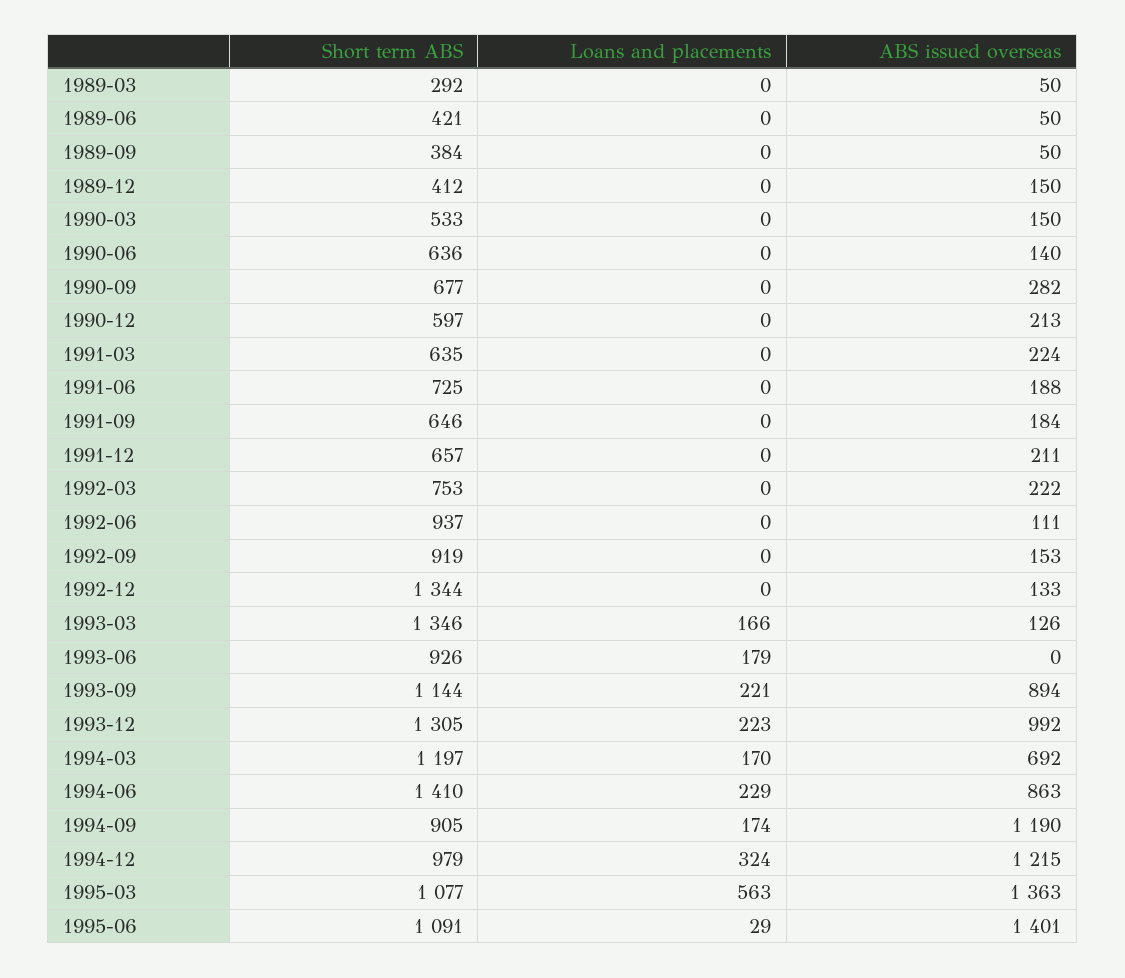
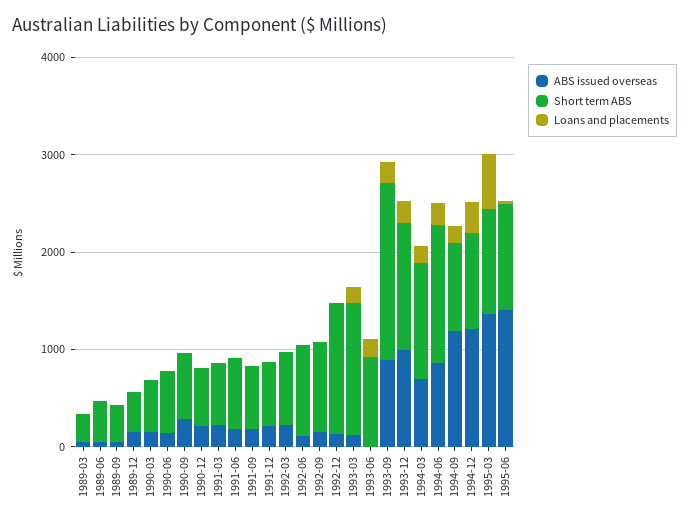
  {
    "Short term ABS": {
      "1989-03": 292,
      "1989-06": 421,
      "1989-09": 384,
      "1989-12": 412,
      "1990-03": 533,
      "1990-06": 636,
      "1990-09": 677,
      "1990-12": 597,
      "1991-03": 635,
      "1991-06": 725,
      "1991-09": 646,
      "1991-12": 657,
      "1992-03": 753,
      "1992-06": 937,
      "1992-09": 919,
      "1992-12": 1344,
      "1993-03": 1346,
      "1993-06": 926,
-     "1993-09": 1144,
+     "1993-09": 1800,
      "1993-12": 1305,
      "1994-03": 1197,
      "1994-06": 1410,
      "1994-09": 905,
      "1994-12": 979,
      "1995-03": 1077,
      "1995-06": 1091
    },
    "Loans and placements": {
      "1989-03": 0,
      "1989-06": 0,
      "1989-09": 0,
      "1989-12": 0,
      "1990-03": 0,
      "1990-06": 0,
      "1990-09": 0,
      "1990-12": 0,
      "1991-03": 0,
      "1991-06": 0,
      "1991-09": 0,
      "1991-12": 0,
      "1992-03": 0,
      "1992-06": 0,
      "1992-09": 0,
      "1992-12": 0,
      "1993-03": 166,
      "1993-06": 179,
      "1993-09": 221,
      "1993-12": 223,
      "1994-03": 170,
      "1994-06": 229,
      "1994-09": 174,
      "1994-12": 324,
      "1995-03": 563,
      "1995-06": 29
    },
    "ABS issued overseas": {
      "1989-03": 50,
      "1989-06": 50,
      "1989-09": 50,
      "1989-12": 150,
      "1990-03": 150,
      "1990-06": 140,
      "1990-09": 282,
      "1990-12": 213,
      "1991-03": 224,
      "1991-06": 188,
      "1991-09": 184,
      "1991-12": 211,
      "1992-03": 222,
      "1992-06": 111,
      "1992-09": 153,
      "1992-12": 133,
      "1993-03": 126,
      "1993-06": 0,
      "1993-09": 894,
      "1993-12": 992,
      "1994-03": 692,
      "1994-06": 863,
      "1994-09": 1190,
      "1994-12": 1215,
      "1995-03": 1363,
      "1995-06": 1401
    }
  }

